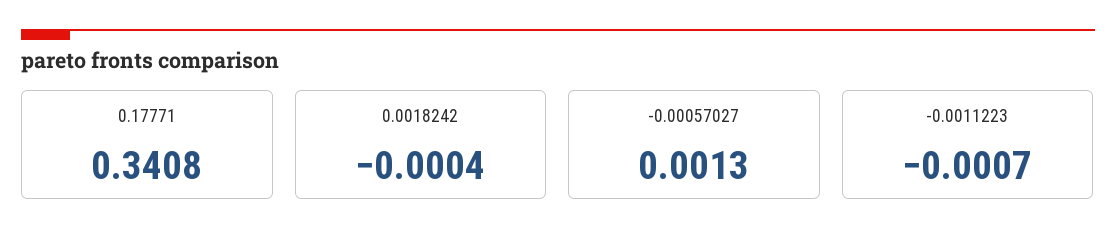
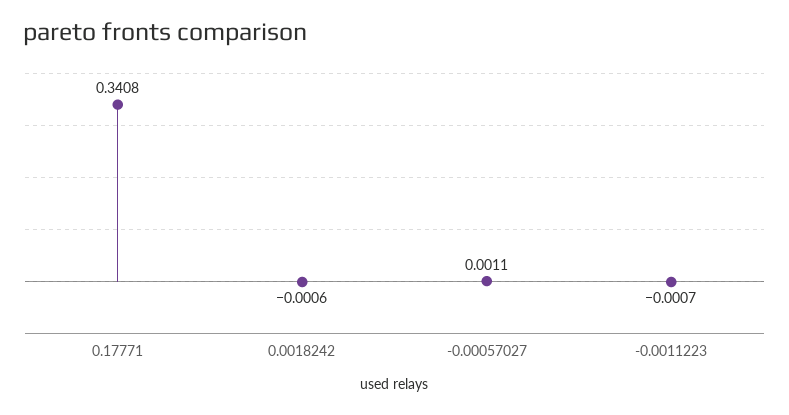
  {
    "0.17771": 0.3408,
-   "0.0018242": -0.0004,
+   "0.0018242": -0.0006,
-   "-0.00057027": 0.0013,
+   "-0.00057027": 0.0011,
    "-0.0011223": -0.0007
  }

